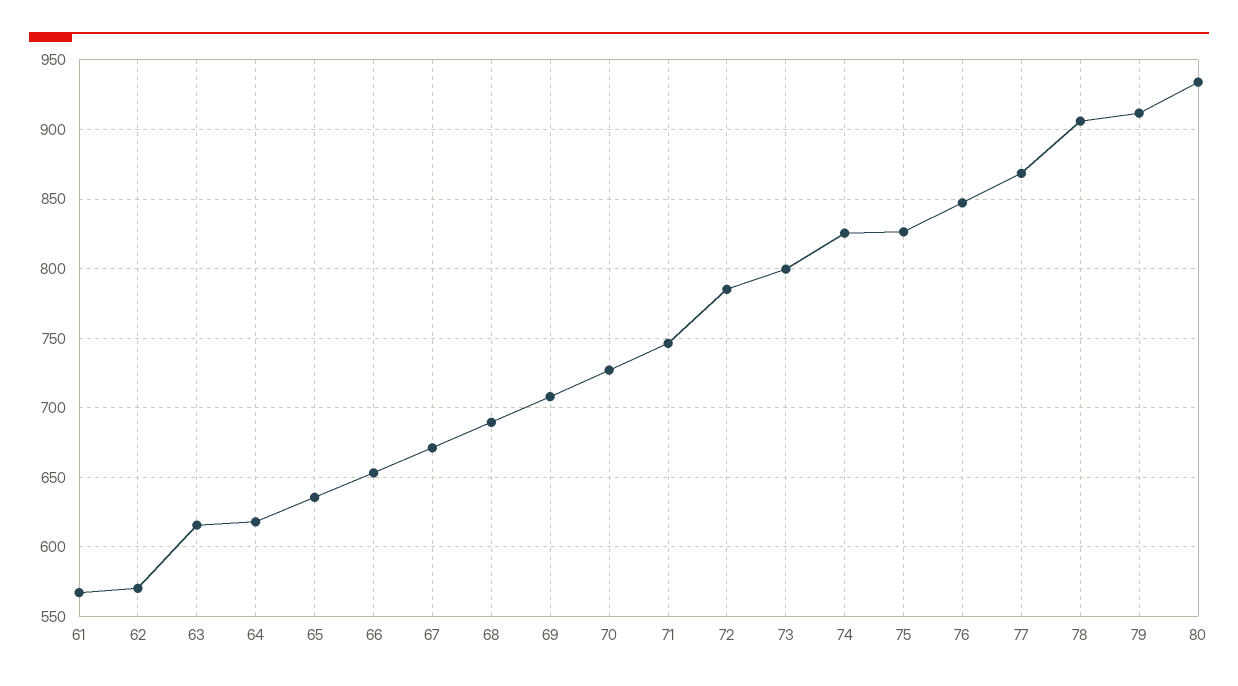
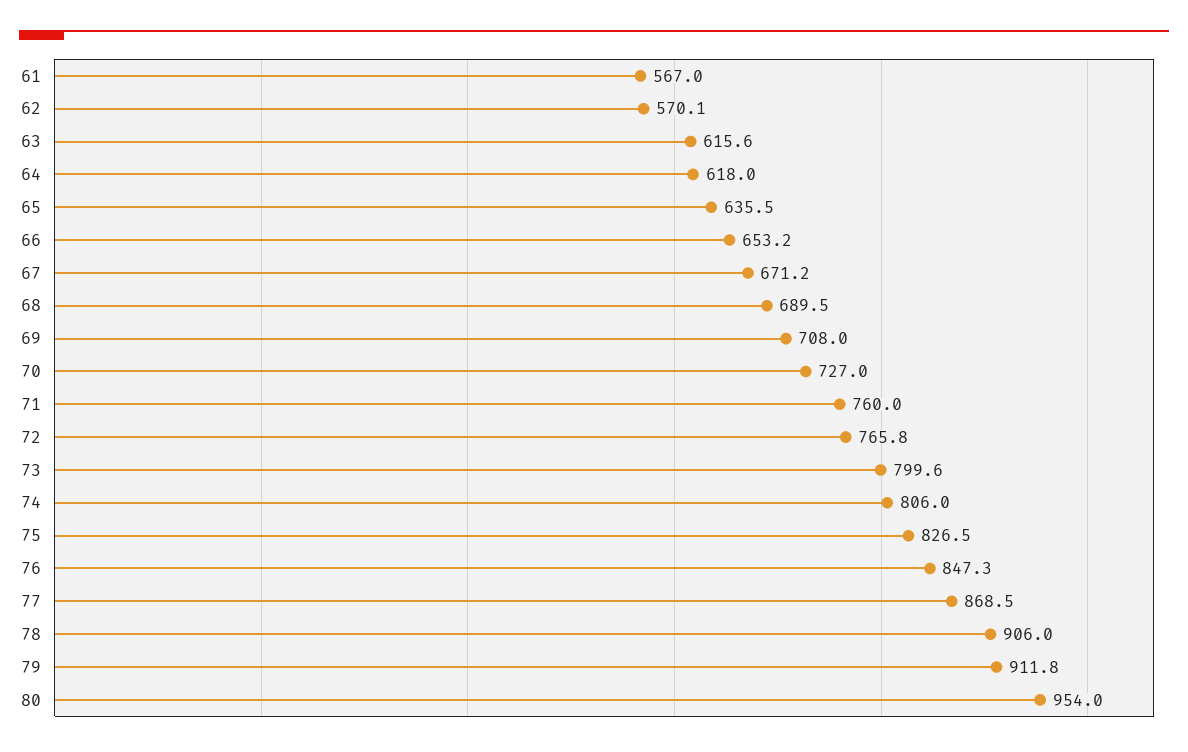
  {
    "61": 567,
    "62": 570.1,
    "63": 615.6,
    "64": 618,
    "65": 635.5,
    "66": 653.2,
    "67": 671.2,
    "68": 689.5,
    "69": 708,
    "70": 727,
-   "71": 745,
+   "71": 760,
-   "72": 785,
+   "72": 765.8,
    "73": 799.6,
-   "74": 825,
+   "74": 806,
    "75": 826.5,
    "76": 847.3,
    "77": 868.5,
    "78": 906,
    "79": 911.8,
-   "80": 935
+   "80": 954
  }

